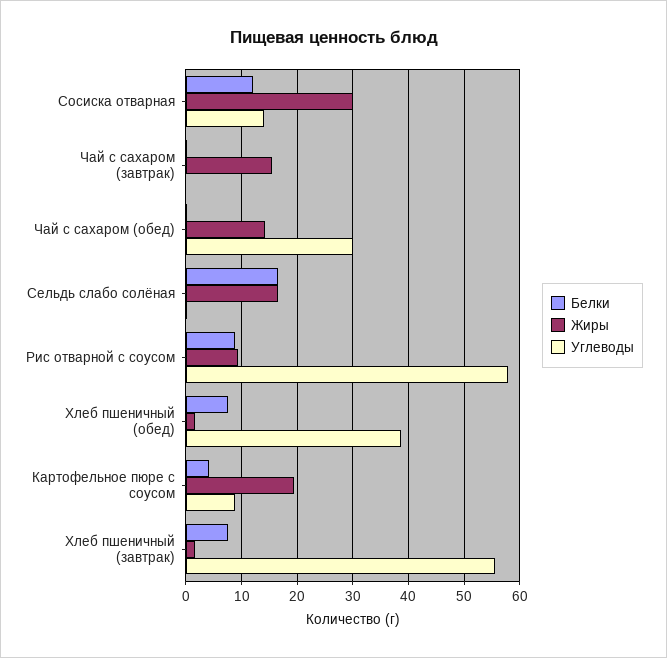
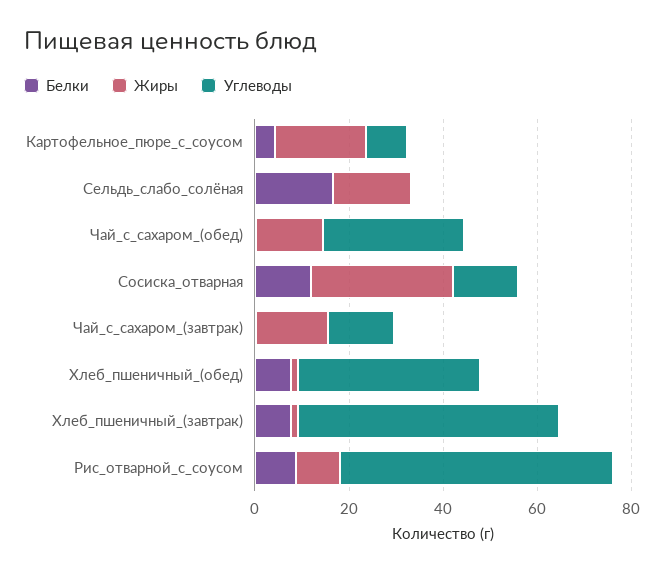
  {
    "Белки": {
      "Сосиска отварная": 12,
      "Чай с сахаром (завтрак)": 0,
      "Чай с сахаром (обед)": 0,
      "Сельдь слабо солёная": 16,
      "Рис отварной с соусом": 8,
      "Хлеб пшеничный (обед)": 8,
      "Картофельное пюре с соусом": 4,
      "Хлеб пшеничный (завтрак)": 8
    },
    "Жиры": {
      "Сосиска отварная": 30,
      "Чай с сахаром (завтрак)": 16,
      "Чай с сахаром (обед)": 14,
      "Сельдь слабо солёная": 16,
      "Рис отварной с соусом": 10,
      "Хлеб пшеничный (обед)": 2,
      "Картофельное пюре с соусом": 20,
      "Хлеб пшеничный (завтрак)": 2
    },
    "Углеводы": {
      "Сосиска отварная": 14,
-     "Чай с сахаром (завтрак)": 0,
+     "Чай с сахаром (завтрак)": 15,
      "Чай с сахаром (обед)": 30,
      "Сельдь слабо солёная": 0,
      "Рис отварной с соусом": 58,
      "Хлеб пшеничный (обед)": 38,
      "Картофельное пюре с соусом": 8,
      "Хлеб пшеничный (завтрак)": 56
    }
  }

